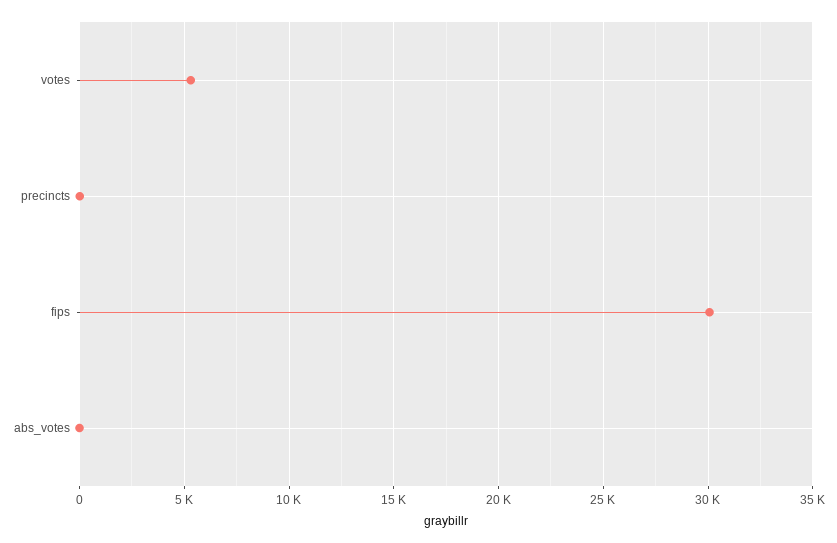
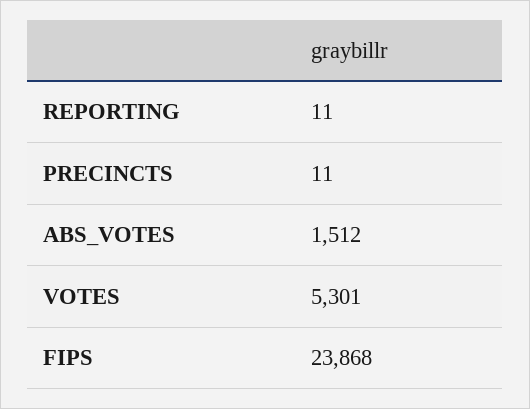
  {
    "votes": 5301,
    "precincts": 11,
-   "fips": 30000,
+   "fips": 23868,
-   "abs_votes": 0
+   "abs_votes": 1512,
+   "REPORTING": 11
  }

